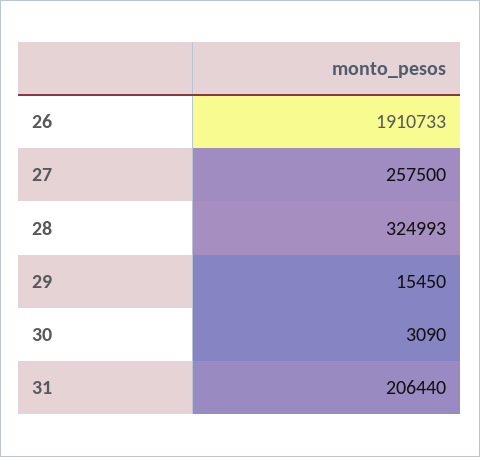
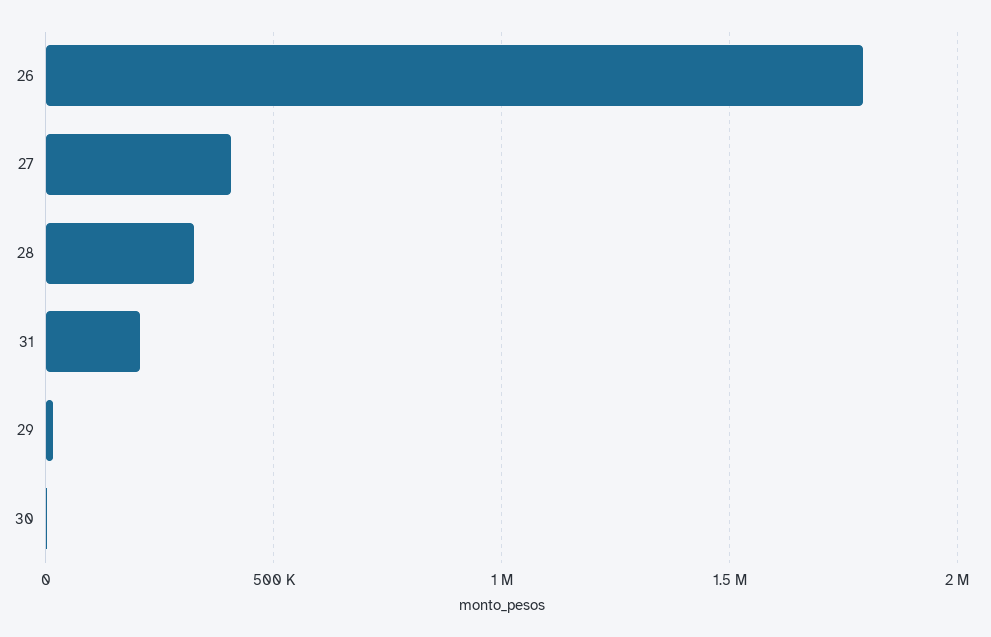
  {
-   "26": 1910733,
+   "26": 1800000,
-   "27": 257500,
+   "27": 400000,
    "28": 324993,
    "29": 15450,
    "30": 3090,
    "31": 206440
  }

